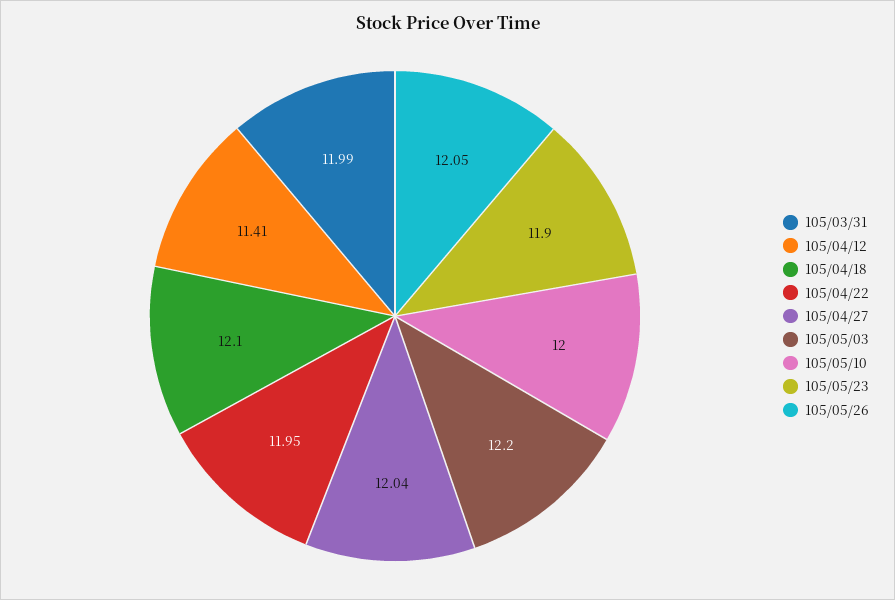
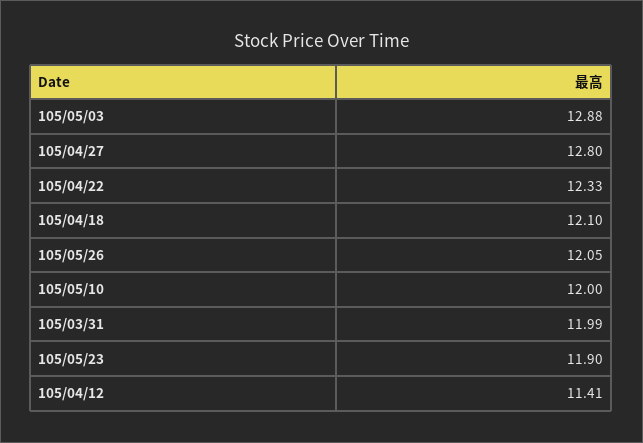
  {
    "105/03/31": 11.99,
    "105/04/12": 11.41,
    "105/04/18": 12.1,
-   "105/04/22": 11.95,
+   "105/04/22": 12.33,
-   "105/04/27": 12.04,
+   "105/04/27": 12.8,
-   "105/05/03": 12.2,
+   "105/05/03": 12.88,
    "105/05/10": 12,
    "105/05/23": 11.9,
    "105/05/26": 12.05
  }

